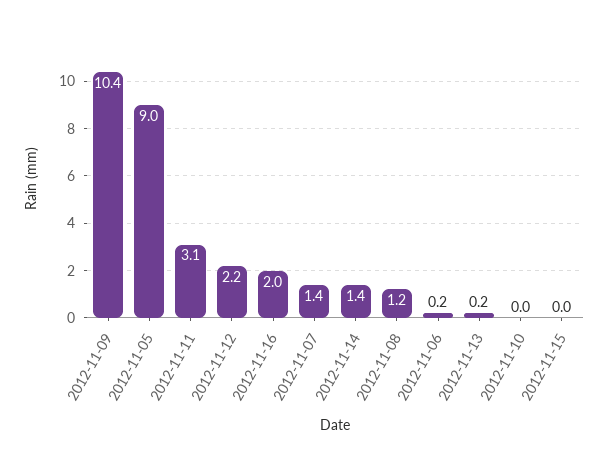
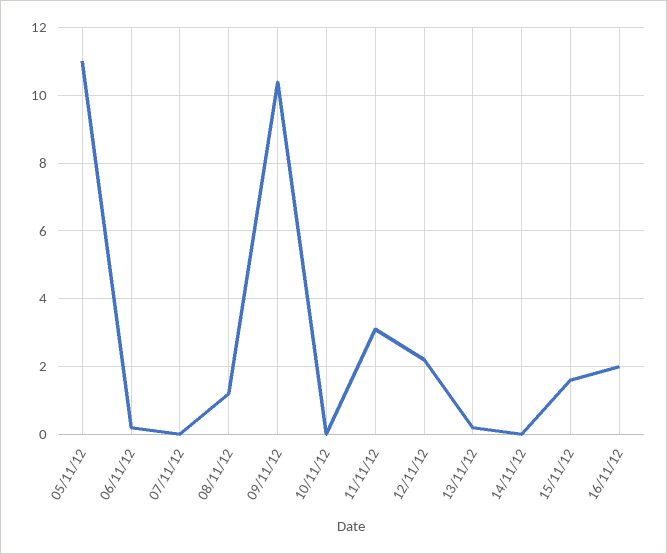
  {
    "2012-11-09": 10.4,
-   "2012-11-05": 9,
+   "2012-11-05": 11,
    "2012-11-11": 3.1,
    "2012-11-12": 2.2,
    "2012-11-16": 2,
-   "2012-11-07": 1.4,
+   "2012-11-07": 0,
-   "2012-11-14": 1.4,
+   "2012-11-14": 0,
    "2012-11-08": 1.2,
    "2012-11-06": 0.2,
    "2012-11-13": 0.2,
    "2012-11-10": 0,
-   "2012-11-15": 0
+   "2012-11-15": 1.5
  }

